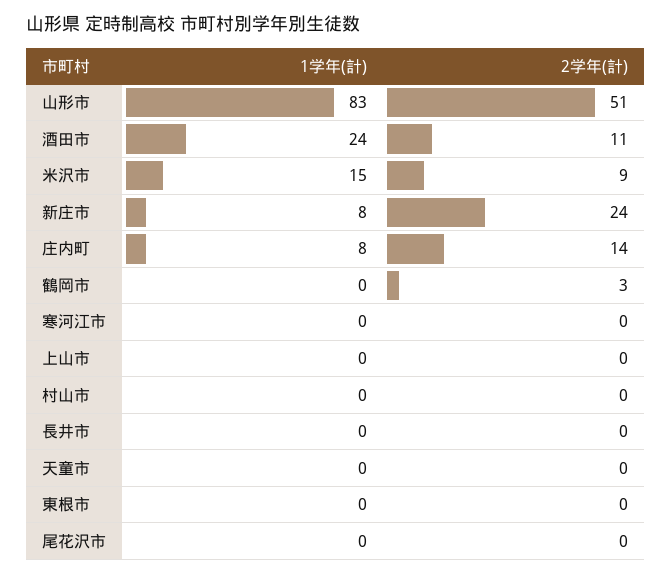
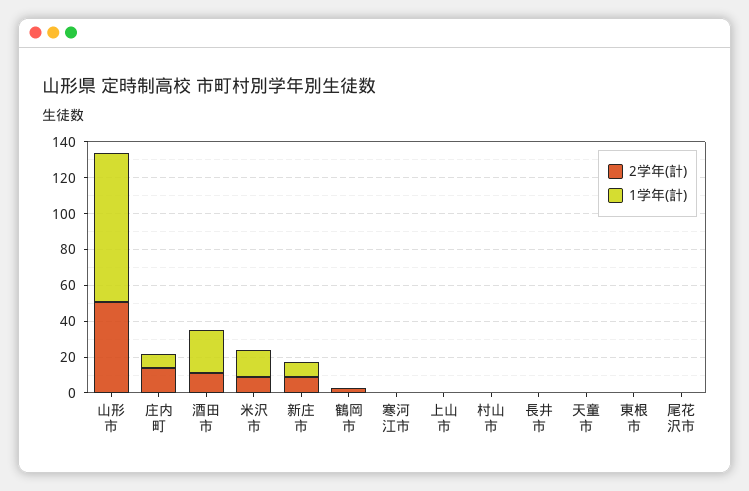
  {
    "1学年(計)": {
      "山形市": 83,
      "酒田市": 24,
      "米沢市": 15,
      "新庄市": 8,
      "庄内町": 8,
      "鶴岡市": 0,
      "寒河江市": 0,
      "上山市": 0,
      "村山市": 0,
      "長井市": 0,
      "天童市": 0,
      "東根市": 0,
      "尾花沢市": 0
    },
    "2学年(計)": {
      "山形市": 51,
      "酒田市": 11,
      "米沢市": 9,
-     "新庄市": 24,
+     "新庄市": 10,
      "庄内町": 14,
      "鶴岡市": 3,
      "寒河江市": 0,
      "上山市": 0,
      "村山市": 0,
      "長井市": 0,
      "天童市": 0,
      "東根市": 0,
      "尾花沢市": 0
    }
  }

